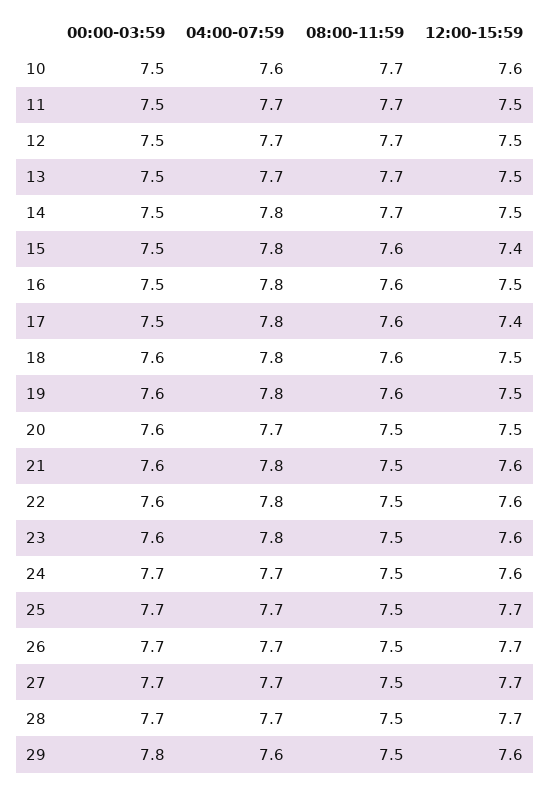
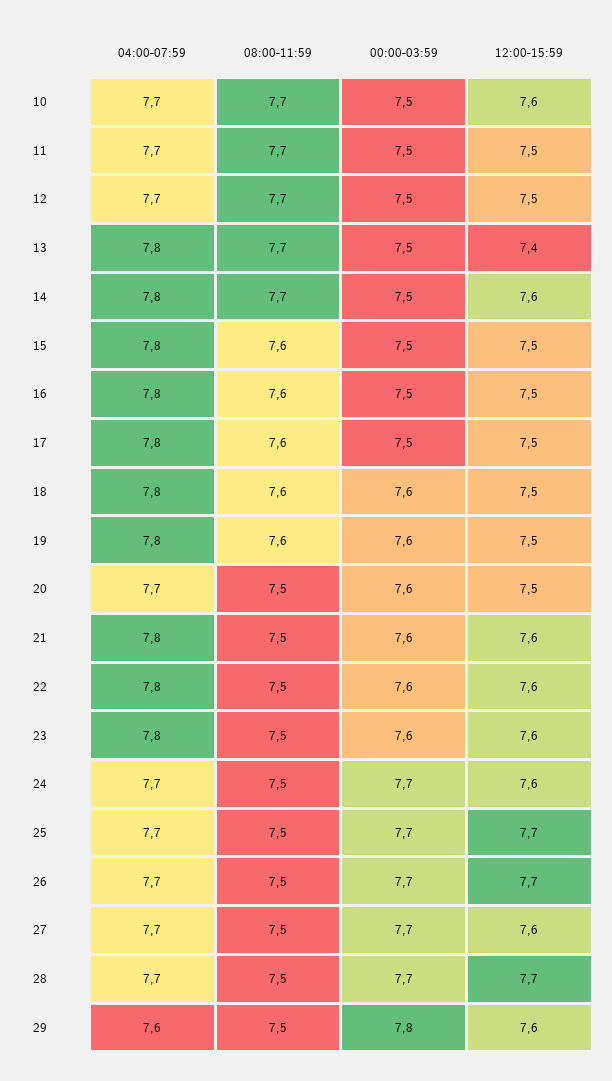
  {
    "00:00-03:59": {
      "10": 7.5,
      "11": 7.5,
      "12": 7.5,
      "13": 7.5,
      "14": 7.5,
      "15": 7.5,
      "16": 7.5,
      "17": 7.5,
      "18": 7.6,
      "19": 7.6,
      "20": 7.6,
      "21": 7.6,
      "22": 7.6,
      "23": 7.6,
      "24": 7.7,
      "25": 7.7,
      "26": 7.7,
      "27": 7.7,
      "28": 7.7,
      "29": 7.8
    },
    "04:00-07:59": {
-     "10": 7.6,
+     "10": 7.7,
      "11": 7.7,
      "12": 7.7,
-     "13": 7.7,
+     "13": 7.8,
      "14": 7.8,
      "15": 7.8,
      "16": 7.8,
      "17": 7.8,
      "18": 7.8,
      "19": 7.8,
      "20": 7.7,
      "21": 7.8,
      "22": 7.8,
      "23": 7.8,
      "24": 7.7,
      "25": 7.7,
      "26": 7.7,
      "27": 7.7,
      "28": 7.7,
      "29": 7.6
    },
    "08:00-11:59": {
      "10": 7.7,
      "11": 7.7,
      "12": 7.7,
      "13": 7.7,
      "14": 7.7,
      "15": 7.6,
      "16": 7.6,
      "17": 7.6,
      "18": 7.6,
      "19": 7.6,
      "20": 7.5,
      "21": 7.5,
      "22": 7.5,
      "23": 7.5,
      "24": 7.5,
      "25": 7.5,
      "26": 7.5,
      "27": 7.5,
      "28": 7.5,
      "29": 7.5
    },
    "12:00-15:59": {
      "10": 7.6,
      "11": 7.5,
      "12": 7.5,
-     "13": 7.5,
+     "13": 7.4,
-     "14": 7.5,
+     "14": 7.6,
-     "15": 7.4,
+     "15": 7.5,
      "16": 7.5,
-     "17": 7.4,
+     "17": 7.5,
      "18": 7.5,
      "19": 7.5,
      "20": 7.5,
      "21": 7.6,
      "22": 7.6,
      "23": 7.6,
      "24": 7.6,
      "25": 7.7,
      "26": 7.7,
-     "27": 7.7,
+     "27": 7.6,
      "28": 7.7,
      "29": 7.6
    }
  }

